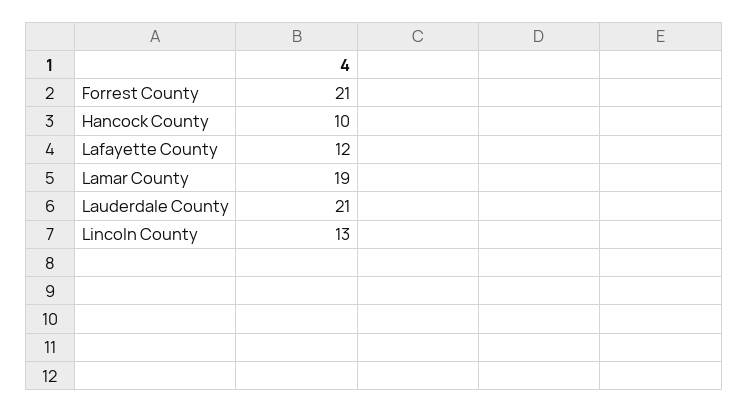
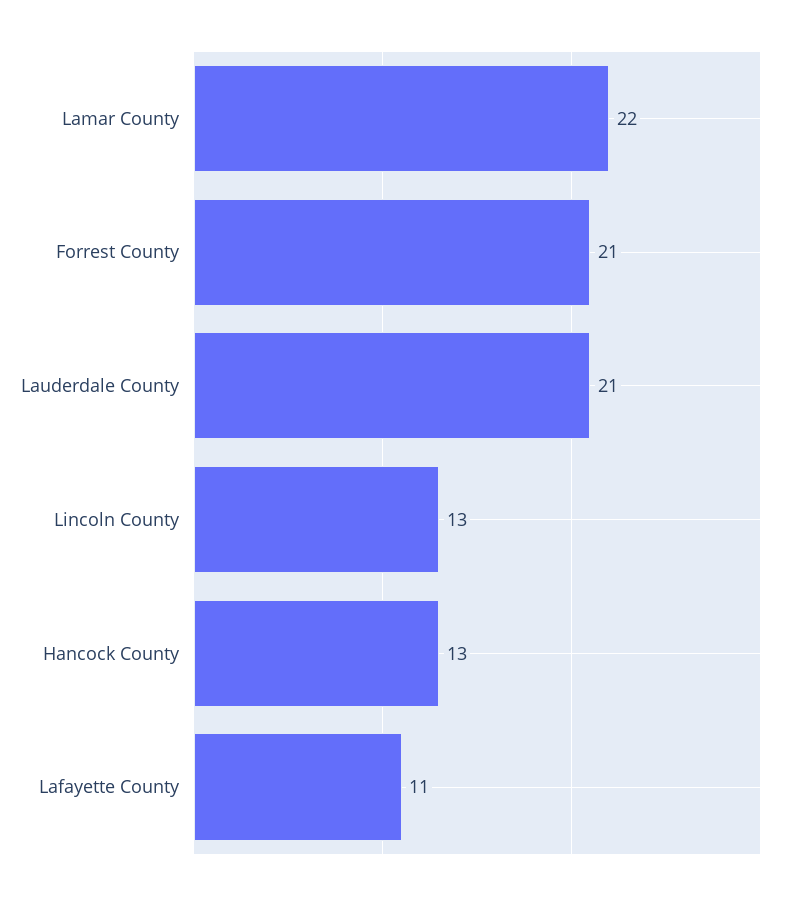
  {
    "Forrest County": 21,
-   "Hancock County": 10,
+   "Hancock County": 13,
-   "Lafayette County": 12,
+   "Lafayette County": 11,
-   "Lamar County": 19,
+   "Lamar County": 22,
    "Lauderdale County": 21,
    "Lincoln County": 13
  }

